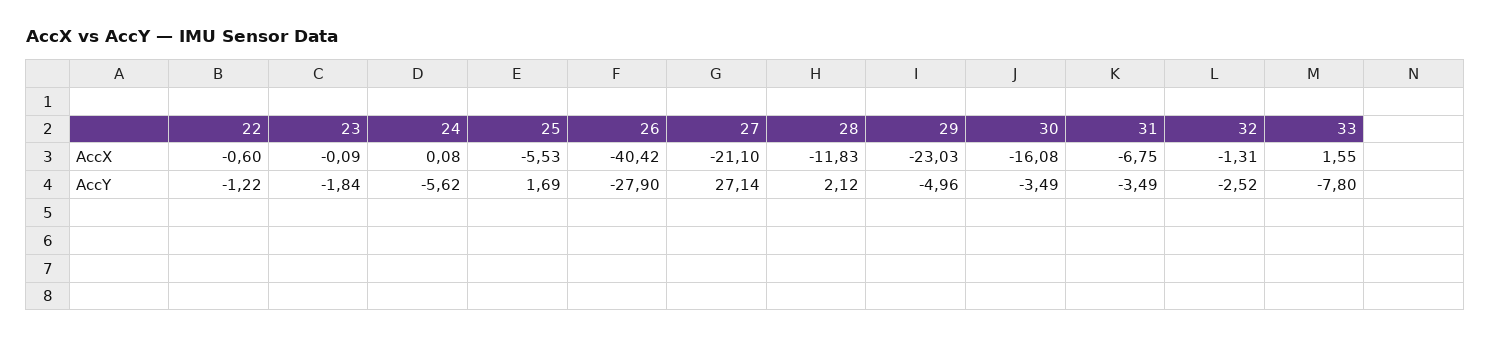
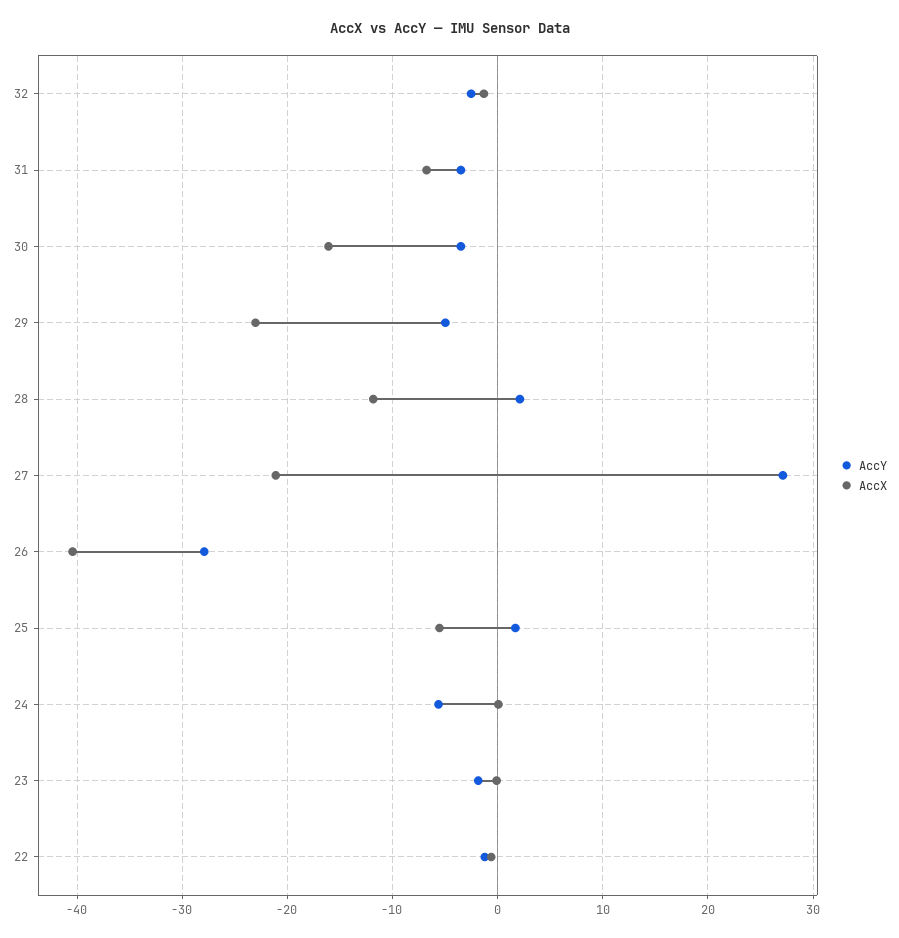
  {
    "AccX": {
      "22": -0.6,
      "23": -0.09,
      "24": 0.08,
      "25": -5.53,
      "26": -40.42,
      "27": -21.1,
      "28": -11.83,
      "29": -23.03,
      "30": -16.08,
      "31": -6.75,
-     "32": -1.31,
+     "32": -1.31
-     "33": 1.55
    },
    "AccY": {
      "22": -1.22,
      "23": -1.84,
      "24": -5.62,
      "25": 1.69,
      "26": -27.9,
      "27": 27.14,
      "28": 2.12,
      "29": -4.96,
      "30": -3.49,
      "31": -3.49,
-     "32": -2.52,
+     "32": -2.52
-     "33": -7.8
    }
  }

